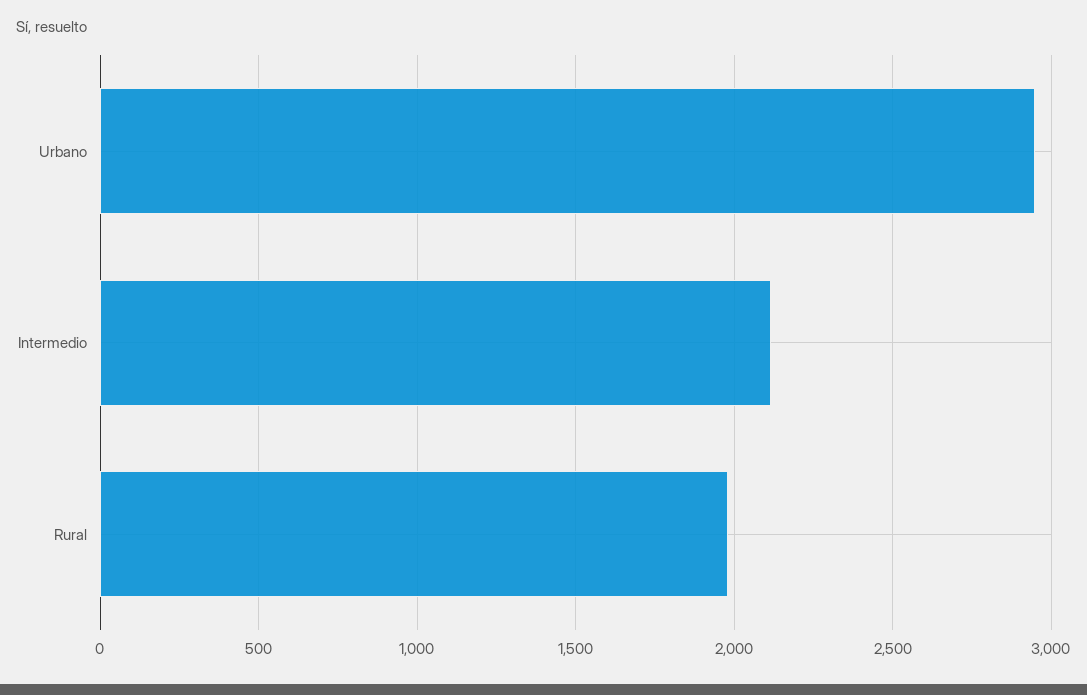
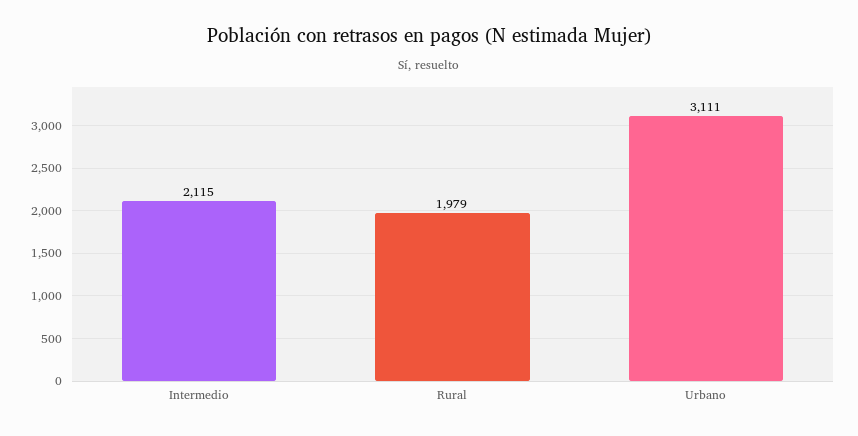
  {
-   "Urbano": 2950,
+   "Urbano": 3111,
    "Intermedio": 2115,
    "Rural": 1979
  }

